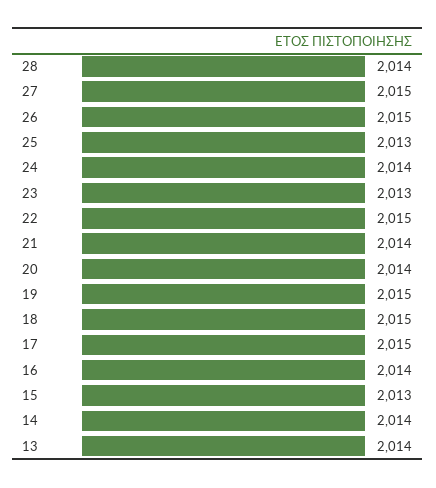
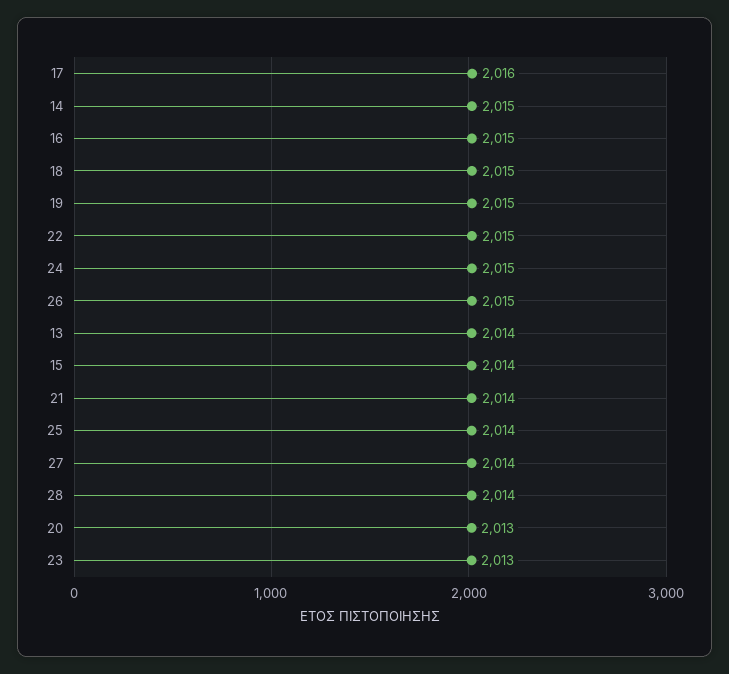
  {
    "28": 2014,
-   "27": 2015,
+   "27": 2014,
    "26": 2015,
-   "25": 2013,
+   "25": 2014,
-   "24": 2014,
+   "24": 2015,
    "23": 2013,
    "22": 2015,
    "21": 2014,
-   "20": 2014,
+   "20": 2013,
    "19": 2015,
    "18": 2015,
-   "17": 2015,
+   "17": 2016,
-   "16": 2014,
+   "16": 2015,
-   "15": 2013,
+   "15": 2014,
-   "14": 2014,
+   "14": 2015,
    "13": 2014
  }

